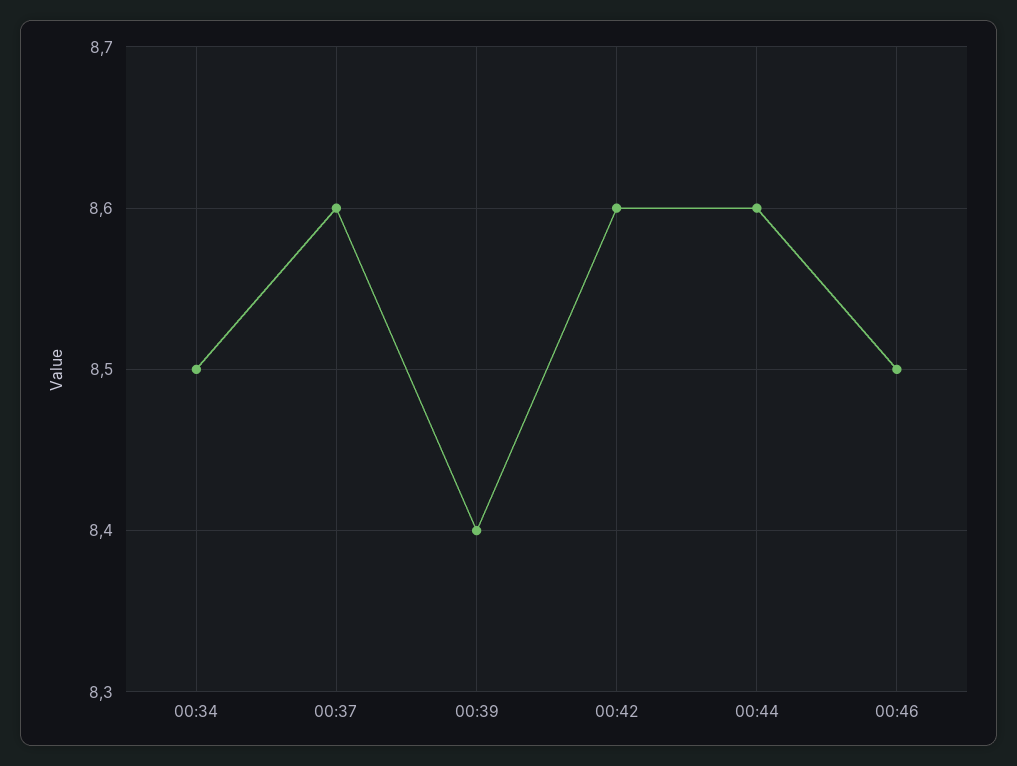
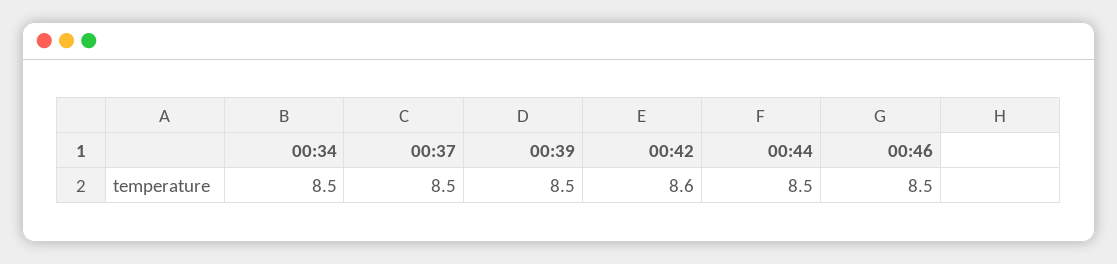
  {
    "00:34": 8.5,
-   "00:37": 8.6,
+   "00:37": 8.5,
-   "00:39": 8.4,
+   "00:39": 8.5,
    "00:42": 8.6,
-   "00:44": 8.6,
+   "00:44": 8.5,
    "00:46": 8.5
  }

